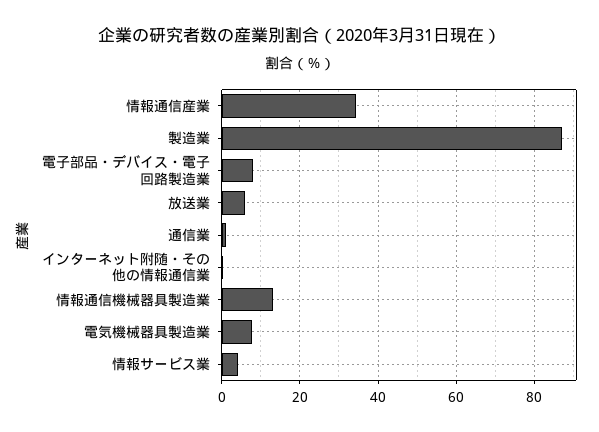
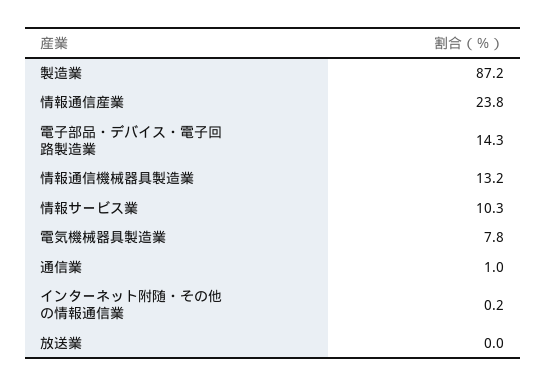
  {
-   "情報通信産業": 34,
+   "情報通信産業": 23.8,
    "製造業": 87.2,
-   "電子部品・デバイス・電子回路製造業": 8,
+   "電子部品・デバイス・電子回路製造業": 14.3,
-   "放送業": 6,
+   "放送業": 0,
    "通信業": 1,
    "インターネット附随・その他の情報通信業": 0.2,
    "情報通信機械器具製造業": 13.2,
    "電気機械器具製造業": 7.8,
-   "情報サービス業": 4
+   "情報サービス業": 10.3
  }

